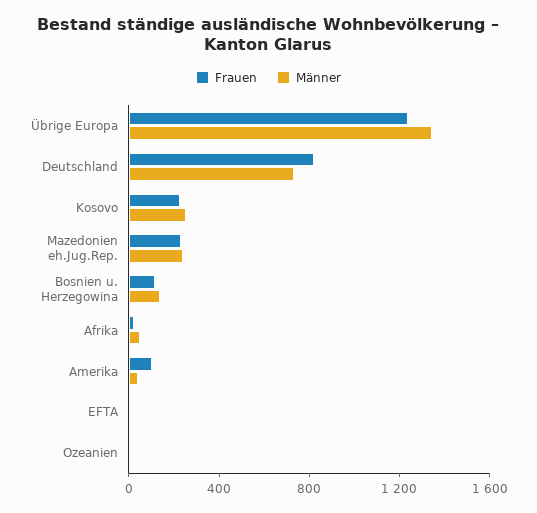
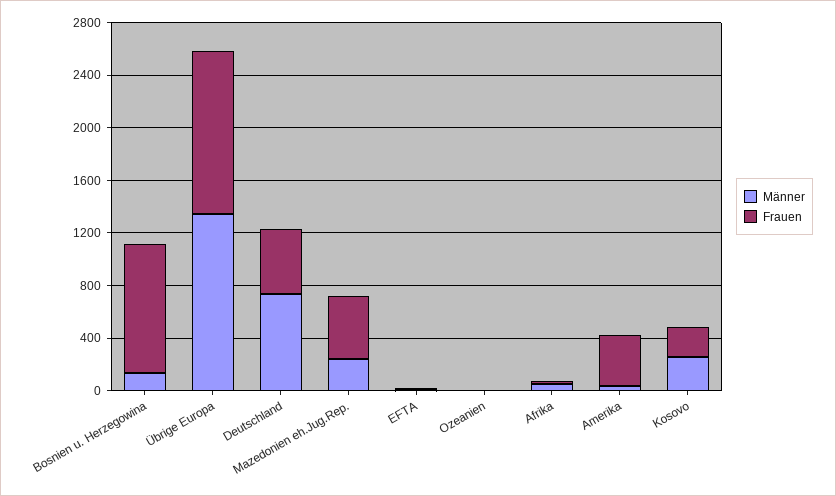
  {
    "Frauen": {
      "Übrige Europa": 1200,
-     "Deutschland": 800,
+     "Deutschland": 500,
      "Kosovo": 200,
-     "Mazedonien eh.Jug.Rep.": 200,
+     "Mazedonien eh.Jug.Rep.": 500,
-     "Bosnien u. Herzegowina": 100,
+     "Bosnien u. Herzegowina": 1000,
      "Afrika": 0,
-     "Amerika": 100,
+     "Amerika": 400,
      "EFTA": 0,
      "Ozeanien": 0
    },
    "Männer": {
      "Übrige Europa": 1300,
      "Deutschland": 700,
      "Kosovo": 300,
      "Mazedonien eh.Jug.Rep.": 200,
      "Bosnien u. Herzegowina": 100,
      "Afrika": 100,
      "Amerika": 0,
      "EFTA": 0,
      "Ozeanien": 0
    }
  }

